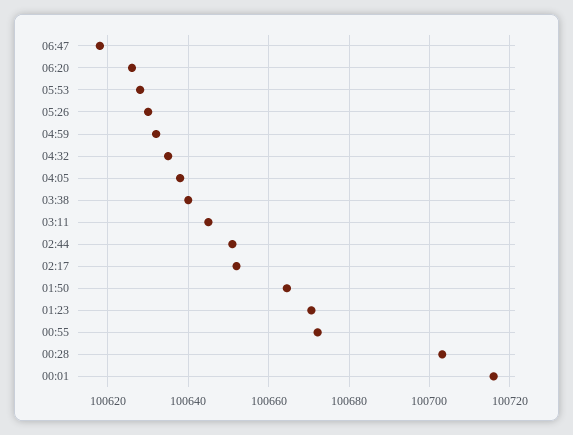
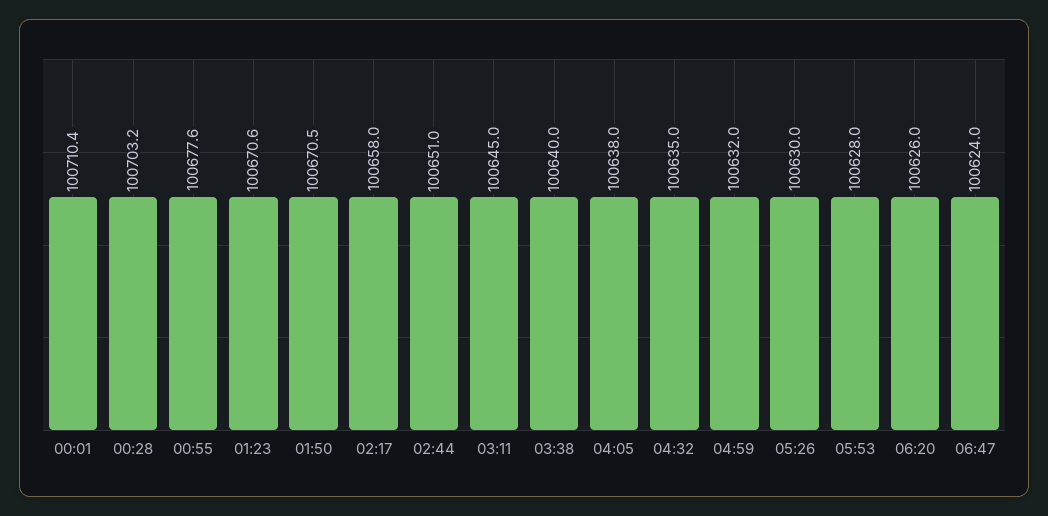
  {
-   "06:47": 100618,
+   "06:47": 100624,
    "06:20": 100626,
    "05:53": 100628,
    "05:26": 100630,
    "04:59": 100632,
    "04:32": 100635,
    "04:05": 100638,
    "03:38": 100640,
    "03:11": 100645,
    "02:44": 100651,
-   "02:17": 100652,
+   "02:17": 100658,
-   "01:50": 100664,
+   "01:50": 100670.5,
    "01:23": 100670.6,
-   "00:55": 100672,
+   "00:55": 100677.6,
    "00:28": 100703.2,
-   "00:01": 100716
+   "00:01": 100710.4
  }

